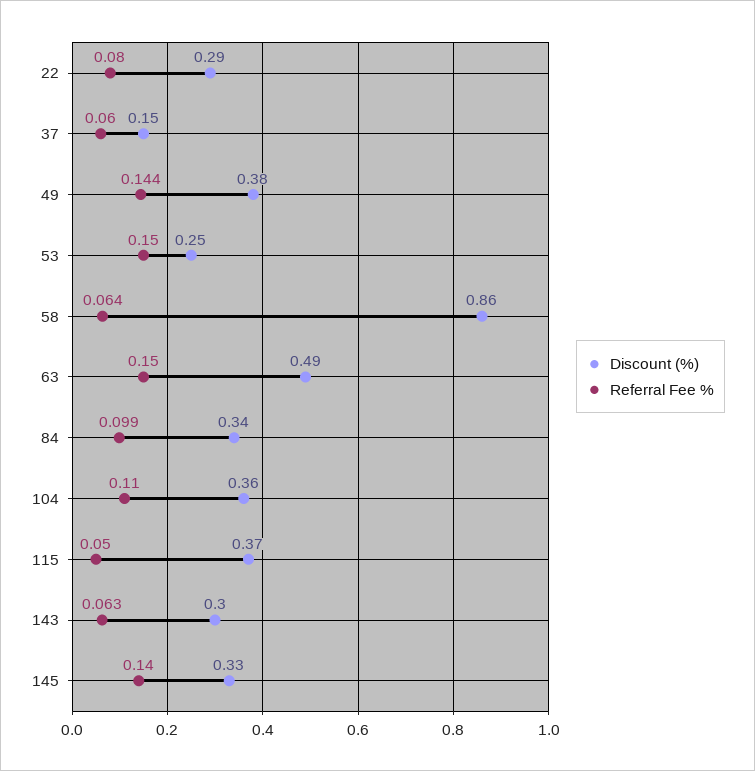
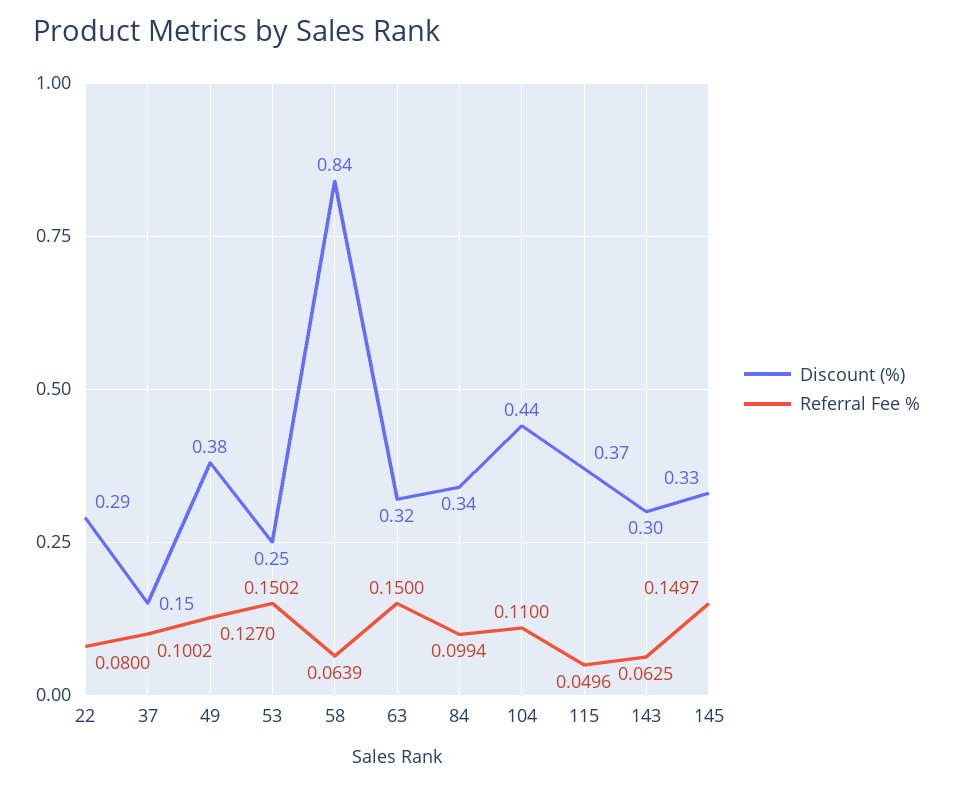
  {
    "Discount (%)": {
      "22": 0.29,
      "37": 0.15,
      "49": 0.38,
      "53": 0.25,
-     "58": 0.86,
+     "58": 0.84,
-     "63": 0.49,
+     "63": 0.32,
      "84": 0.34,
-     "104": 0.36,
+     "104": 0.44,
      "115": 0.37,
      "143": 0.3,
      "145": 0.33
    },
    "Referral Fee %": {
      "22": 0.08,
-     "37": 0.06,
+     "37": 0.1002,
-     "49": 0.144,
+     "49": 0.127,
      "53": 0.1502,
      "58": 0.0639,
      "63": 0.15,
      "84": 0.0994,
      "104": 0.11,
      "115": 0.0496,
      "143": 0.0625,
-     "145": 0.14
+     "145": 0.1497
    }
  }

